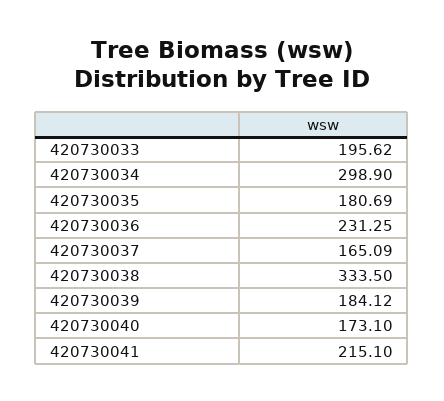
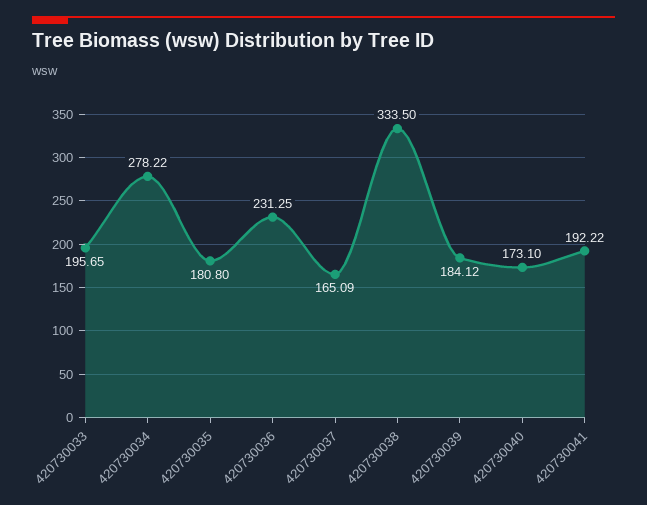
  {
-   "420730033": 195.62,
+   "420730033": 195.65,
-   "420730034": 298.9,
+   "420730034": 278.22,
-   "420730035": 180.69,
+   "420730035": 180.8,
    "420730036": 231.25,
    "420730037": 165.09,
    "420730038": 333.5,
    "420730039": 184.12,
    "420730040": 173.1,
-   "420730041": 215.1
+   "420730041": 192.22
  }

